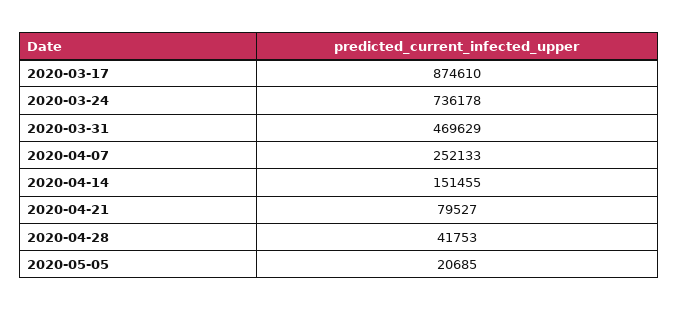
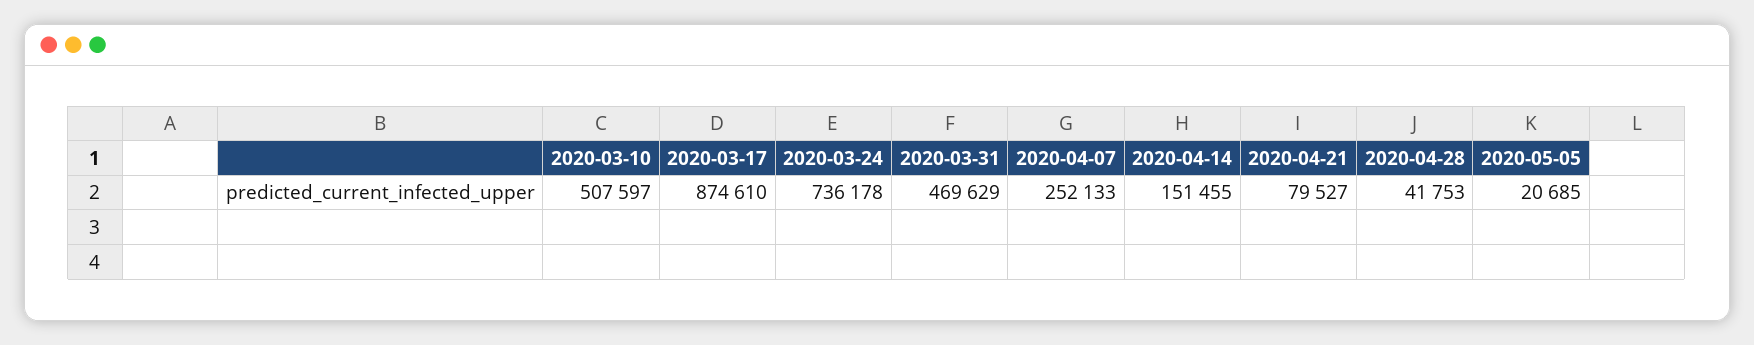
  {
    "2020-03-17": 874610,
    "2020-03-24": 736178,
    "2020-03-31": 469629,
    "2020-04-07": 252133,
    "2020-04-14": 151455,
    "2020-04-21": 79527,
    "2020-04-28": 41753,
-   "2020-05-05": 20685
+   "2020-05-05": 20685,
+   "2020-03-10": 507597
  }

